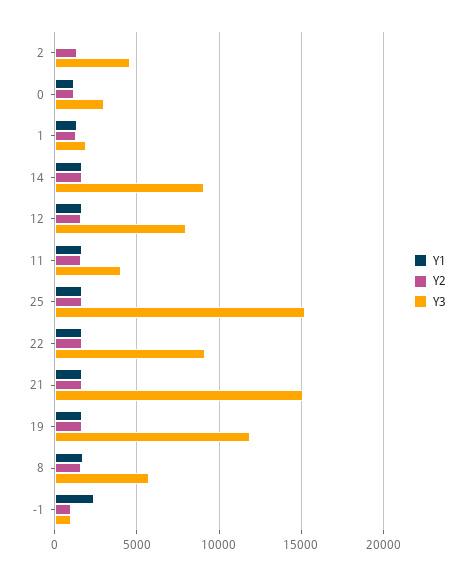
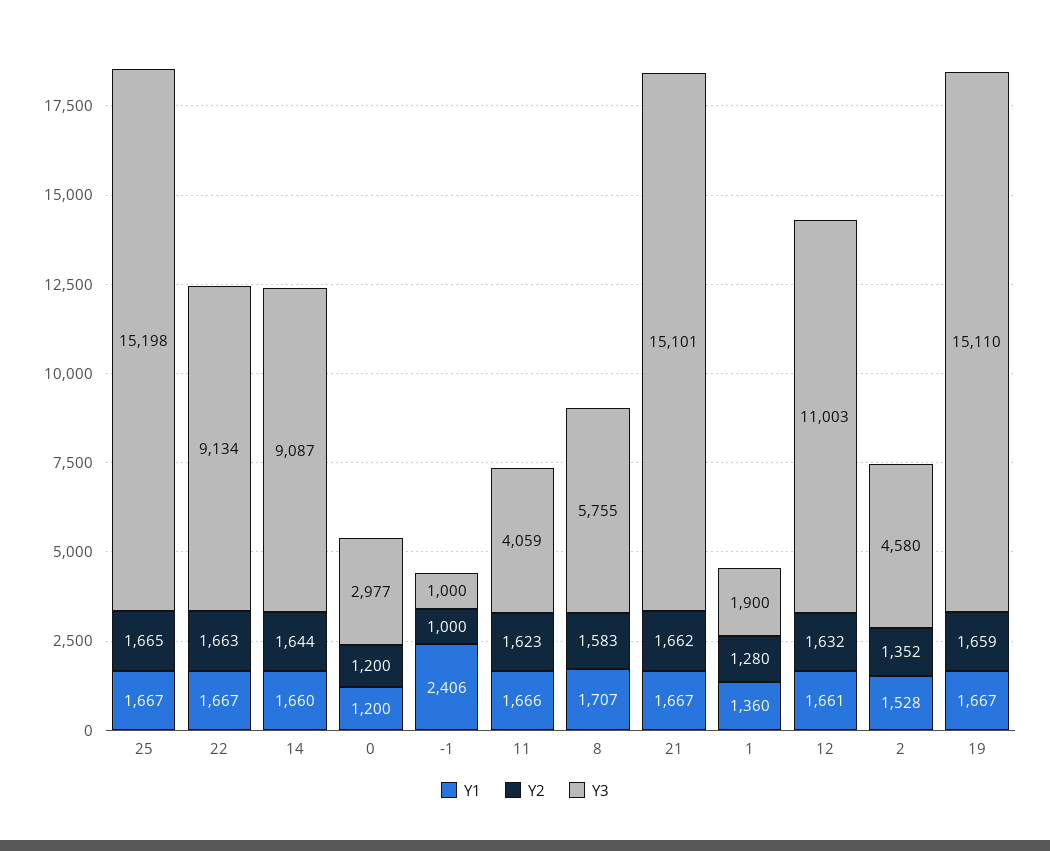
  {
    "Y1": {
-     "2": 0,
+     "2": 1528,
      "0": 1200,
      "1": 1360,
      "14": 1660,
      "12": 1661,
      "11": 1666,
      "25": 1667,
      "22": 1667,
      "21": 1667,
      "19": 1667,
      "8": 1707,
      "-1": 2406
    },
    "Y2": {
      "2": 1352,
      "0": 1200,
      "1": 1280,
      "14": 1644,
      "12": 1632,
      "11": 1623,
      "25": 1665,
      "22": 1663,
      "21": 1662,
      "19": 1659,
      "8": 1583,
      "-1": 1000
    },
    "Y3": {
      "2": 4580,
      "0": 2977,
      "1": 1900,
      "14": 9087,
-     "12": 8000,
+     "12": 11003,
      "11": 4059,
      "25": 15198,
      "22": 9134,
      "21": 15101,
-     "19": 12000,
+     "19": 15110,
      "8": 5755,
      "-1": 1000
    }
  }

